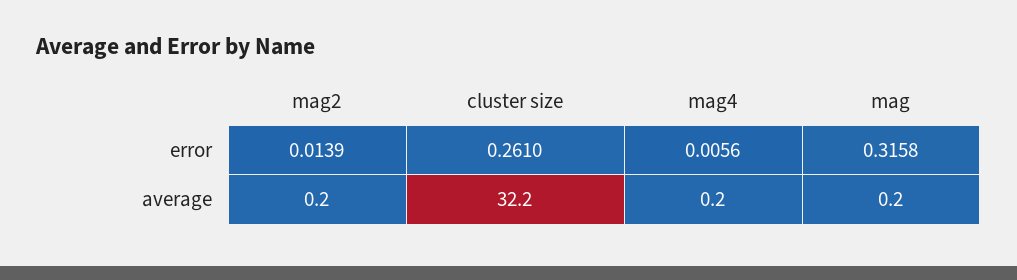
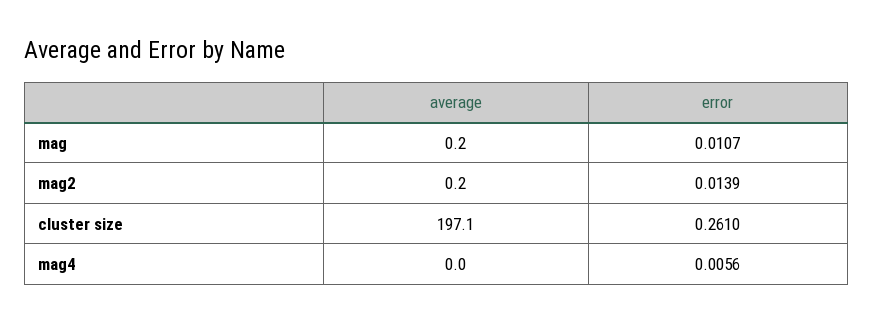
  {
    "mag2": {
      "error": 0.0139,
      "average": 0.2
    },
    "cluster size": {
      "error": 0.261,
-     "average": 32.2
+     "average": 197.1
    },
    "mag4": {
      "error": 0.0056,
-     "average": 0.2
+     "average": 0
    },
    "mag": {
-     "error": 0.3158,
+     "error": 0.0107,
      "average": 0.2
    }
  }

